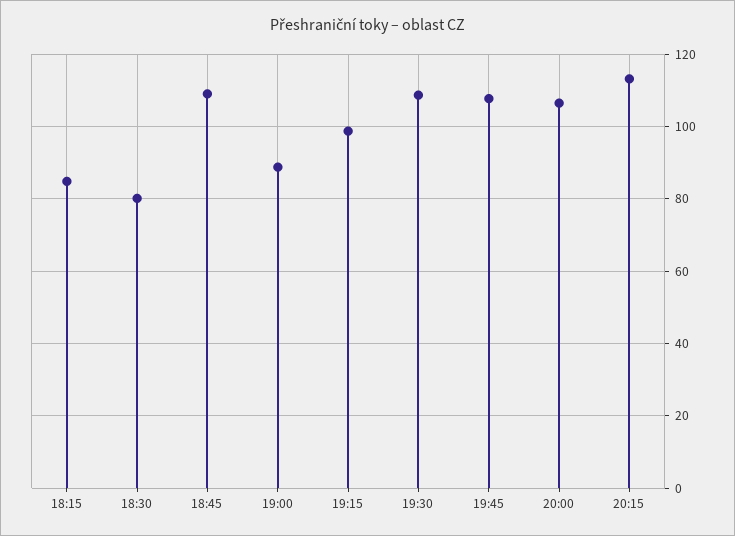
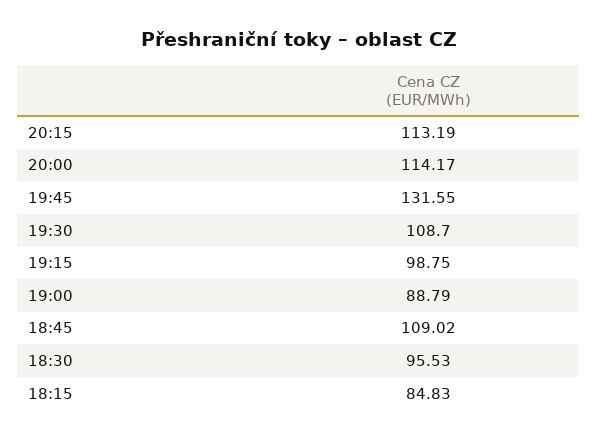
  {
    "18:15": 84.83,
-   "18:30": 80,
+   "18:30": 95.53,
    "18:45": 109.02,
    "19:00": 88.79,
    "19:15": 98.75,
    "19:30": 108.7,
-   "19:45": 108,
+   "19:45": 131.55,
-   "20:00": 106,
+   "20:00": 114.17,
    "20:15": 113.19
  }

